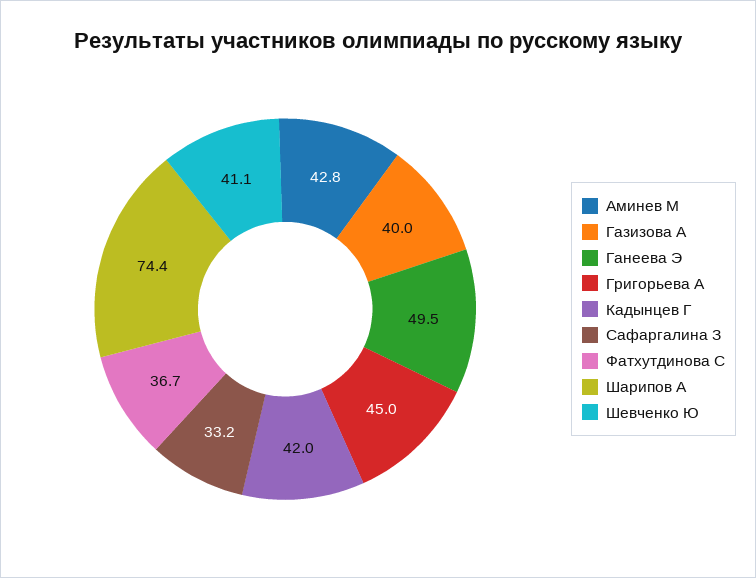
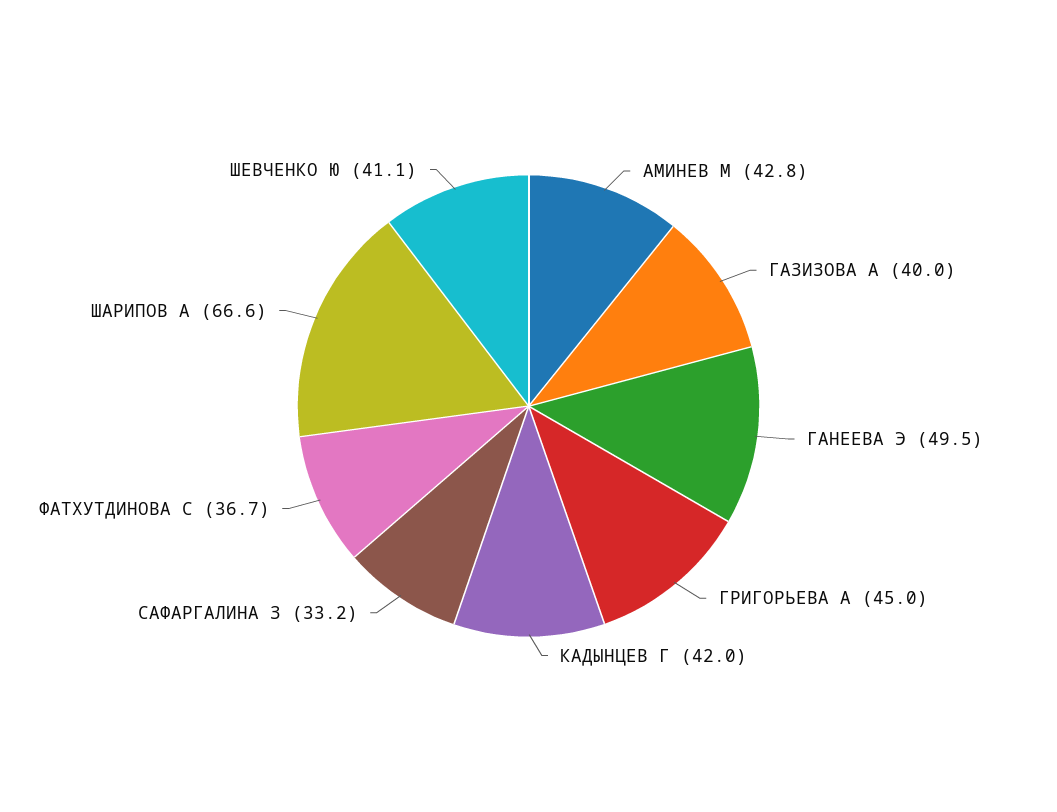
  {
    "Аминев М": 42.8,
    "Газизова А": 40,
    "Ганеева Э": 49.5,
    "Григорьева А": 45,
    "Кадынцев Г": 42,
    "Сафаргалина З": 33.2,
    "Фатхутдинова С": 36.7,
-   "Шарипов А": 74.4,
+   "Шарипов А": 66.6,
    "Шевченко Ю": 41.1
  }

